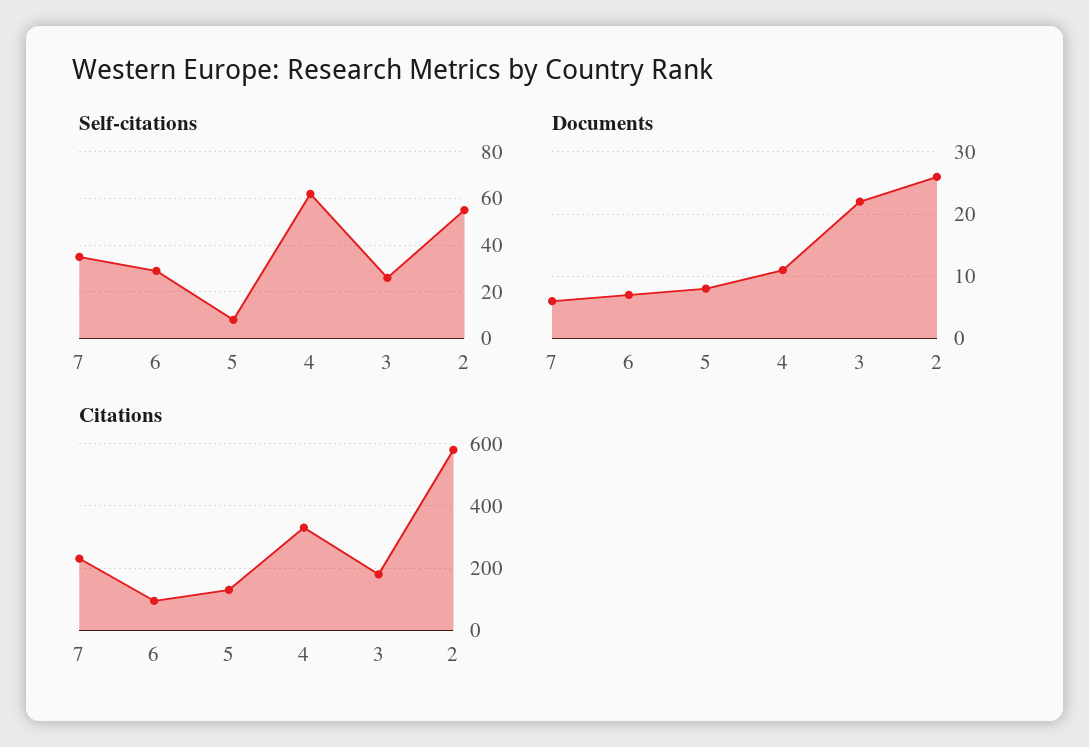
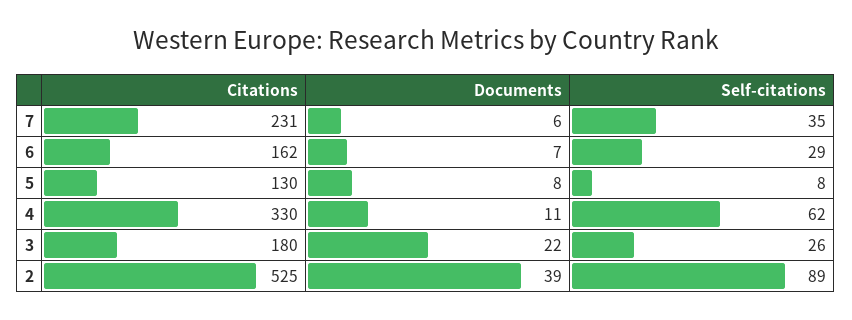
  {
    "Self-citations": {
      "7": 35,
      "6": 29,
      "5": 8,
      "4": 62,
      "3": 26,
-     "2": 55
+     "2": 89
    },
    "Documents": {
      "7": 6,
      "6": 7,
      "5": 8,
      "4": 11,
      "3": 22,
-     "2": 26
+     "2": 39
    },
    "Citations": {
      "7": 231,
-     "6": 100,
+     "6": 162,
      "5": 130,
      "4": 330,
      "3": 180,
-     "2": 580
+     "2": 525
    }
  }

